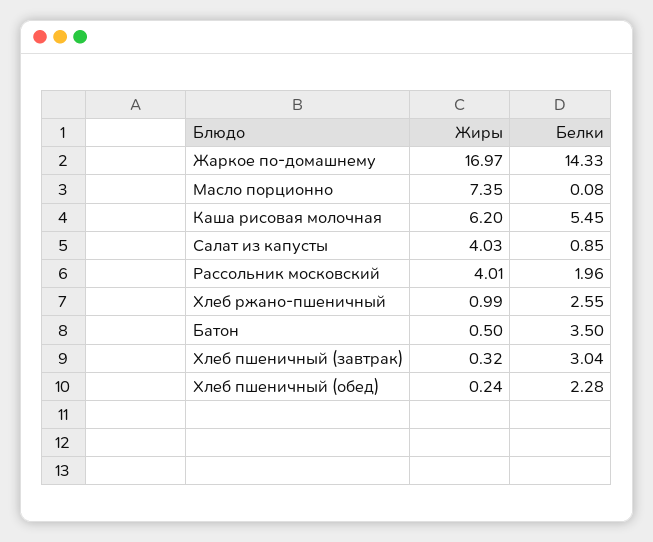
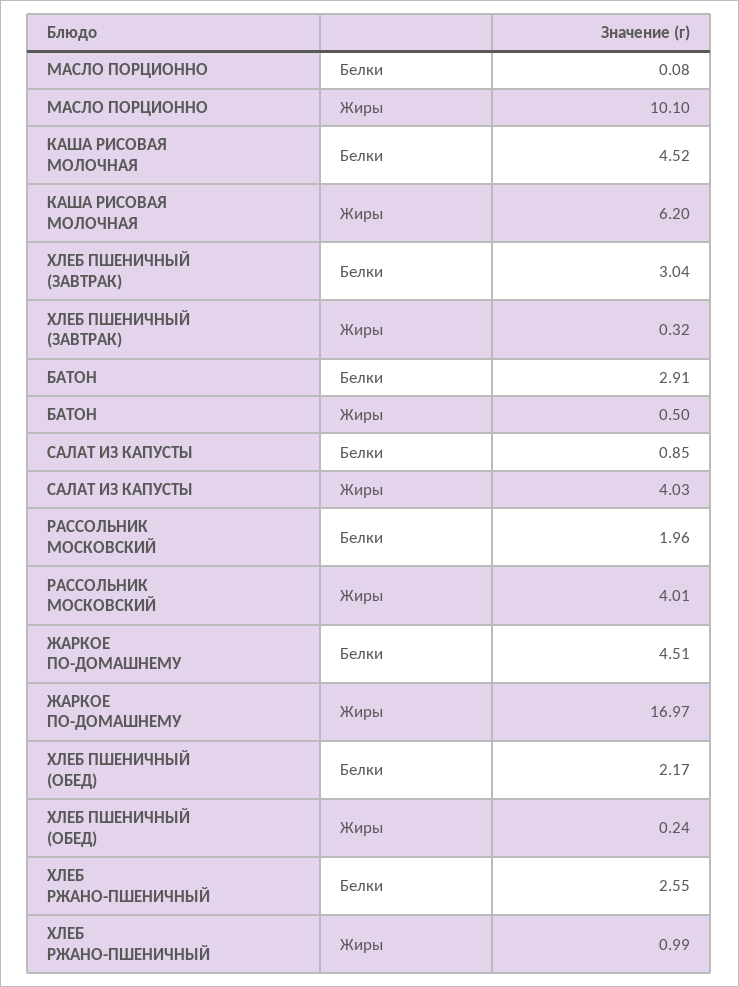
  {
    "Жиры": {
      "Жаркое по-домашнему": 16.97,
-     "Масло порционно": 7.35,
+     "Масло порционно": 10.1,
      "Каша рисовая молочная": 6.2,
      "Салат из капусты": 4.03,
      "Рассольник московский": 4.01,
      "Хлеб ржано-пшеничный": 0.99,
      "Батон": 0.5,
      "Хлеб пшеничный (завтрак)": 0.32,
      "Хлеб пшеничный (обед)": 0.24
    },
    "Белки": {
-     "Жаркое по-домашнему": 14.33,
+     "Жаркое по-домашнему": 4.51,
      "Масло порционно": 0.08,
-     "Каша рисовая молочная": 5.45,
+     "Каша рисовая молочная": 4.52,
      "Салат из капусты": 0.85,
      "Рассольник московский": 1.96,
      "Хлеб ржано-пшеничный": 2.55,
-     "Батон": 3.5,
+     "Батон": 2.91,
      "Хлеб пшеничный (завтрак)": 3.04,
-     "Хлеб пшеничный (обед)": 2.28
+     "Хлеб пшеничный (обед)": 2.17
    }
  }

